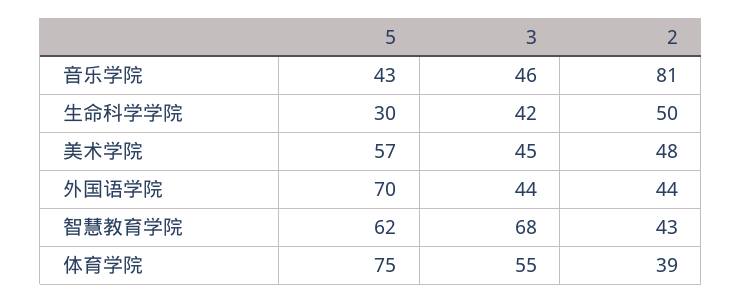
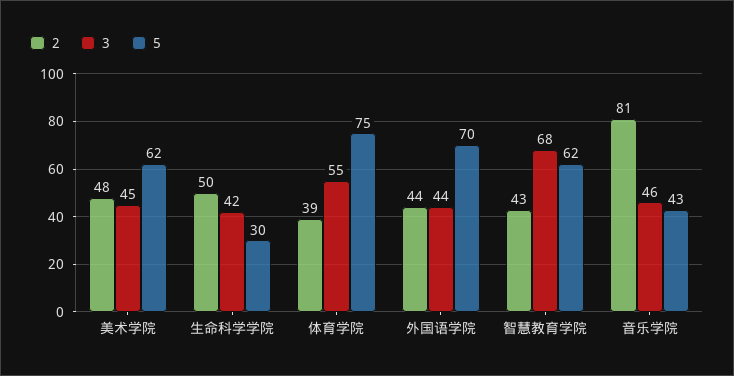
  {
    "5": {
      "音乐学院": 43,
      "生命科学学院": 30,
-     "美术学院": 57,
+     "美术学院": 62,
      "外国语学院": 70,
      "智慧教育学院": 62,
      "体育学院": 75
    },
    "3": {
      "音乐学院": 46,
      "生命科学学院": 42,
      "美术学院": 45,
      "外国语学院": 44,
      "智慧教育学院": 68,
      "体育学院": 55
    },
    "2": {
      "音乐学院": 81,
      "生命科学学院": 50,
      "美术学院": 48,
      "外国语学院": 44,
      "智慧教育学院": 43,
      "体育学院": 39
    }
  }

